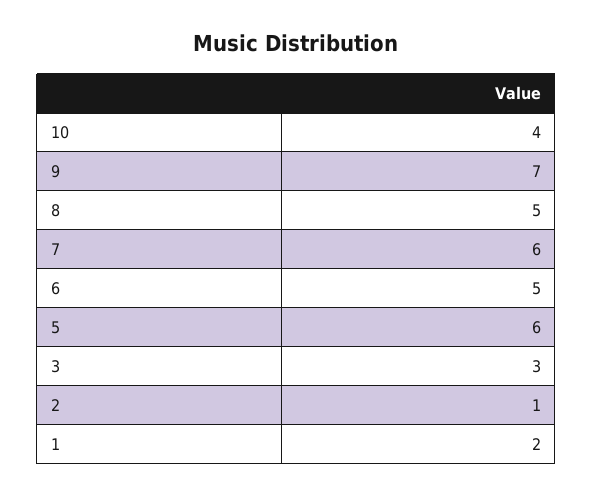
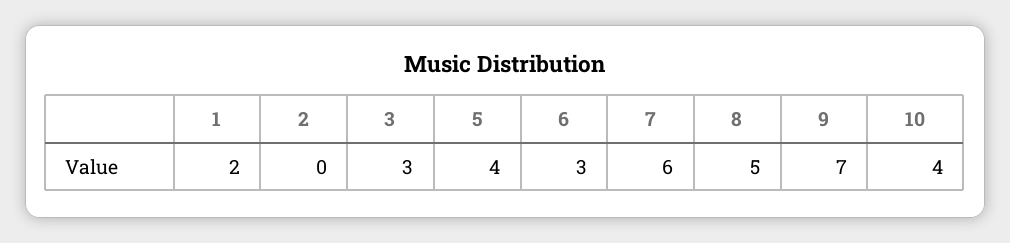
  {
    "10": 4,
    "9": 7,
    "8": 5,
    "7": 6,
-   "6": 5,
+   "6": 3,
-   "5": 6,
+   "5": 4,
    "3": 3,
-   "2": 1,
+   "2": 0,
    "1": 2
  }

